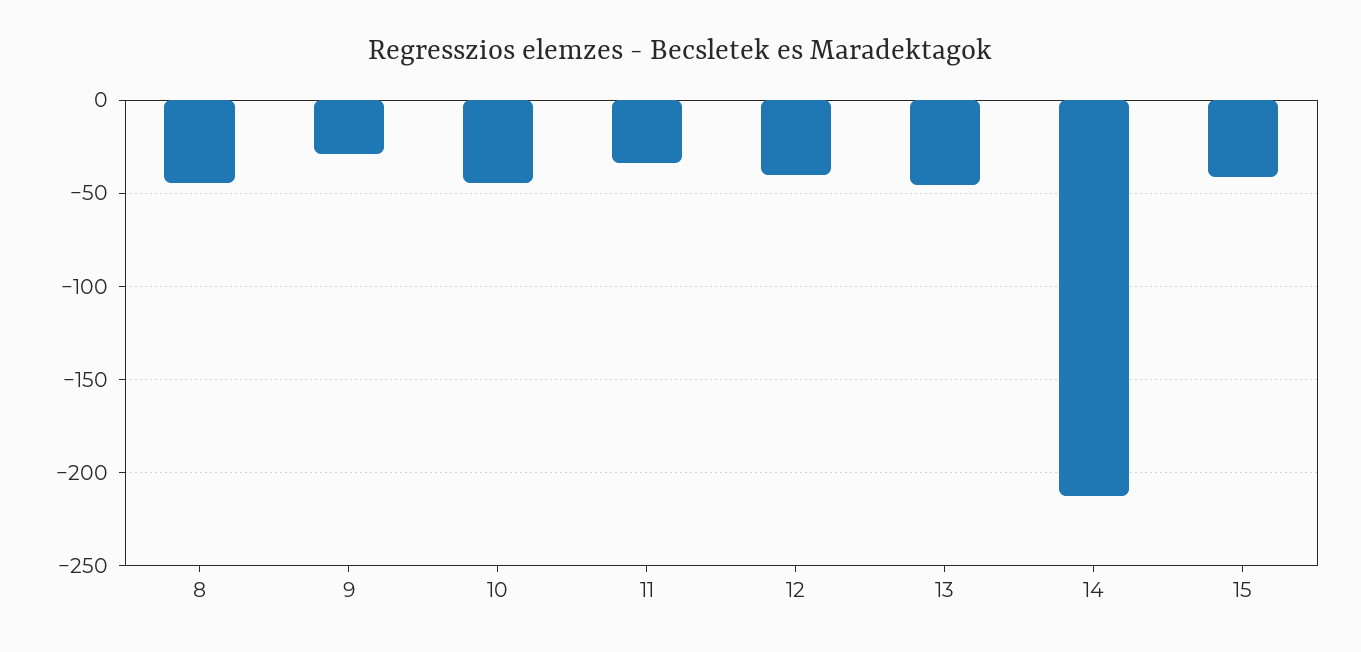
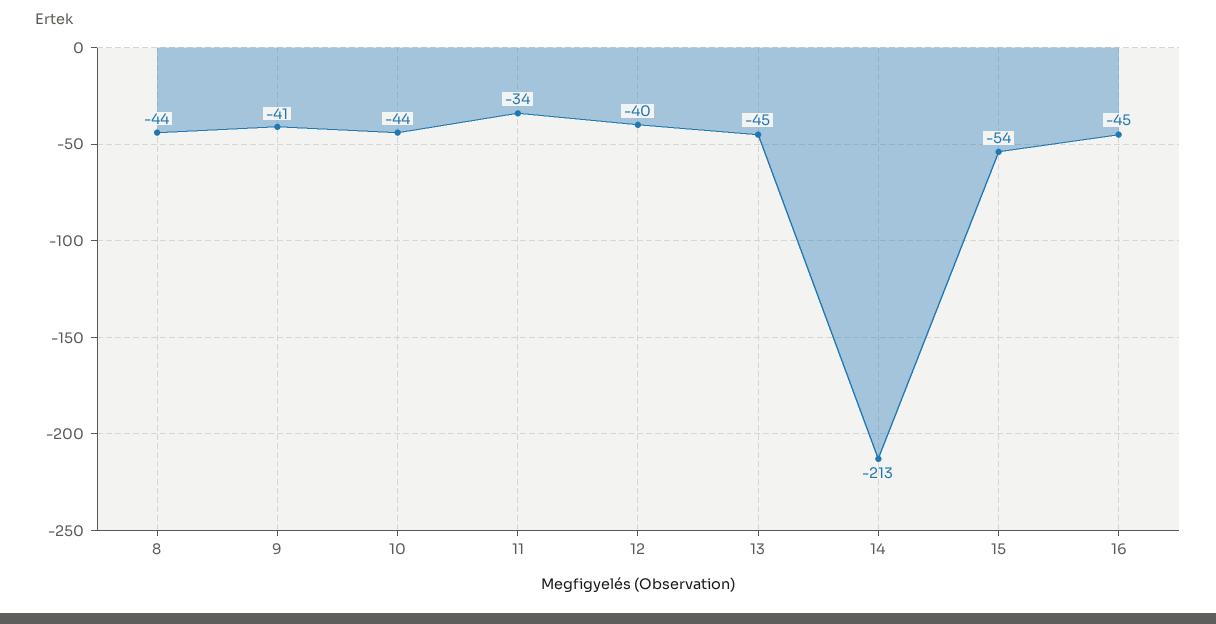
  {
    "8": -44,
-   "9": -30,
+   "9": -41,
    "10": -44,
    "11": -34,
    "12": -40,
    "13": -45,
    "14": -213,
-   "15": -40
+   "15": -54,
+   "16": -45
  }

